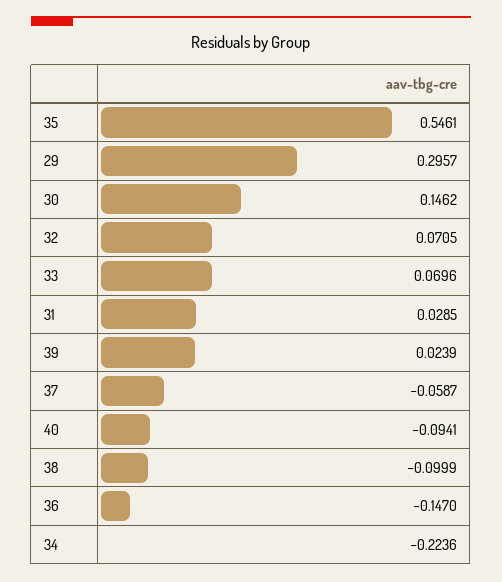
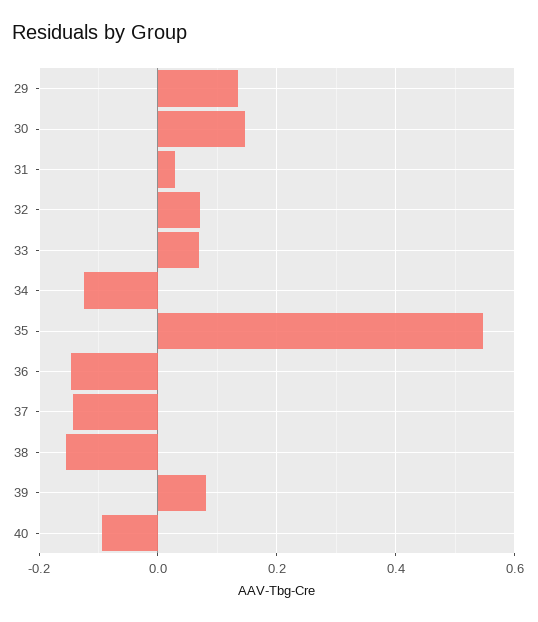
  {
    "35": 0.5461,
-   "29": 0.2957,
+   "29": 0.14,
    "30": 0.1462,
    "32": 0.0705,
    "33": 0.0696,
    "31": 0.0285,
-   "39": 0.0239,
+   "39": 0.08,
-   "37": -0.0587,
+   "37": -0.14,
    "40": -0.0941,
-   "38": -0.0999,
+   "38": -0.16,
    "36": -0.147,
-   "34": -0.2236
+   "34": -0.12
  }

